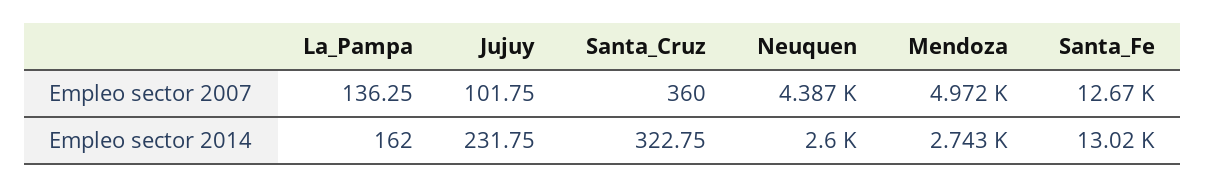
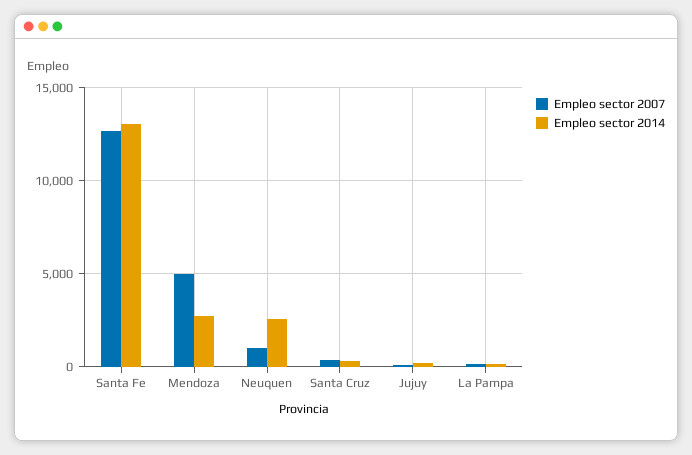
  {
    "Empleo sector 2007": {
      "La_Pampa": 136.25,
      "Jujuy": 101.75,
      "Santa_Cruz": 360,
-     "Neuquen": 4387,
+     "Neuquen": 1000,
      "Mendoza": 4972,
      "Santa_Fe": 12670
    },
    "Empleo sector 2014": {
      "La_Pampa": 162,
      "Jujuy": 231.75,
      "Santa_Cruz": 322.75,
      "Neuquen": 2600,
      "Mendoza": 2743,
      "Santa_Fe": 13020
    }
  }

